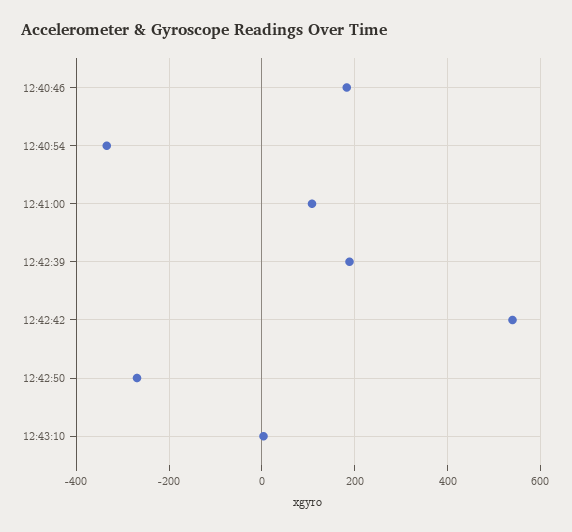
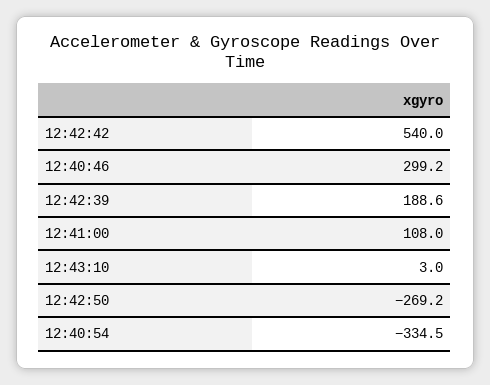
  {
-   "12:40:46": 180,
+   "12:40:46": 299.2,
    "12:40:54": -334.5,
    "12:41:00": 108,
    "12:42:39": 188.6,
    "12:42:42": 540,
    "12:42:50": -269.2,
    "12:43:10": 3
  }

